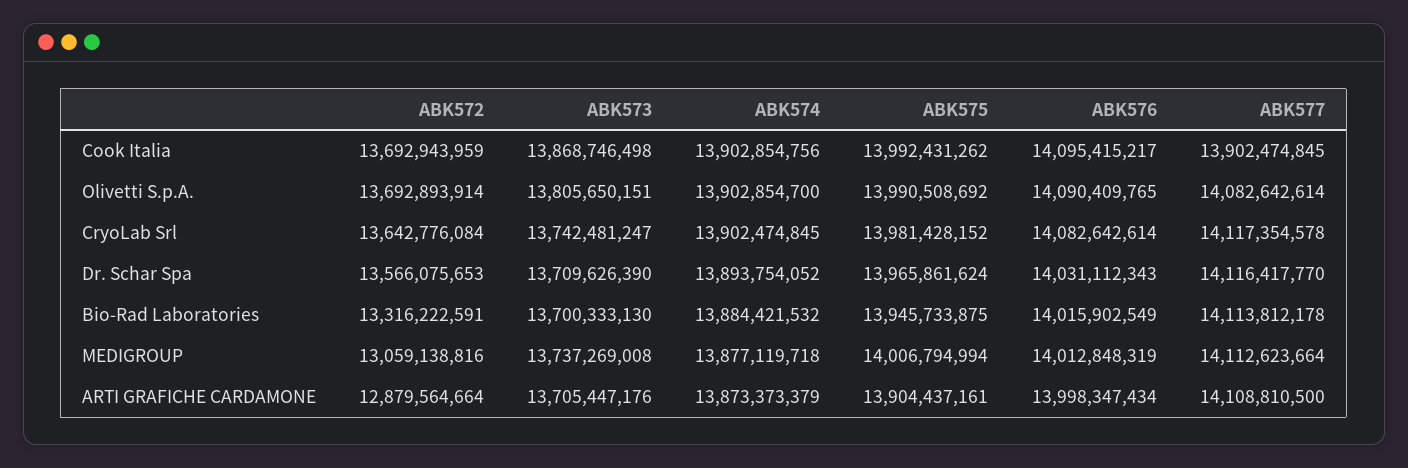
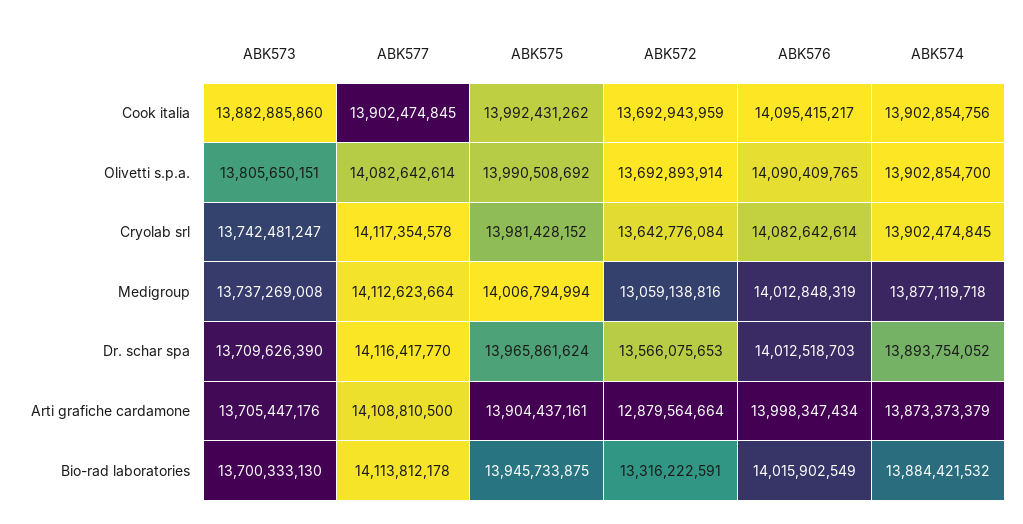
  {
    "ABK572": {
      "Cook Italia": 13692943959,
      "Olivetti S.p.A.": 13692893914,
      "CryoLab Srl": 13642776084,
      "Dr. Schar Spa": 13566075653,
      "Bio-Rad Laboratories": 13316222591,
      "MEDIGROUP": 13059138816,
      "ARTI GRAFICHE CARDAMONE": 12879564664
    },
    "ABK573": {
-     "Cook Italia": 13868746498,
+     "Cook Italia": 13882885860,
      "Olivetti S.p.A.": 13805650151,
      "CryoLab Srl": 13742481247,
      "Dr. Schar Spa": 13709626390,
      "Bio-Rad Laboratories": 13700333130,
      "MEDIGROUP": 13737269008,
      "ARTI GRAFICHE CARDAMONE": 13705447176
    },
    "ABK574": {
      "Cook Italia": 13902854756,
      "Olivetti S.p.A.": 13902854700,
      "CryoLab Srl": 13902474845,
      "Dr. Schar Spa": 13893754052,
      "Bio-Rad Laboratories": 13884421532,
      "MEDIGROUP": 13877119718,
      "ARTI GRAFICHE CARDAMONE": 13873373379
    },
    "ABK575": {
      "Cook Italia": 13992431262,
      "Olivetti S.p.A.": 13990508692,
      "CryoLab Srl": 13981428152,
      "Dr. Schar Spa": 13965861624,
      "Bio-Rad Laboratories": 13945733875,
      "MEDIGROUP": 14006794994,
      "ARTI GRAFICHE CARDAMONE": 13904437161
    },
    "ABK576": {
      "Cook Italia": 14095415217,
      "Olivetti S.p.A.": 14090409765,
      "CryoLab Srl": 14082642614,
-     "Dr. Schar Spa": 14031112343,
+     "Dr. Schar Spa": 14012518703,
      "Bio-Rad Laboratories": 14015902549,
      "MEDIGROUP": 14012848319,
      "ARTI GRAFICHE CARDAMONE": 13998347434
    },
    "ABK577": {
      "Cook Italia": 13902474845,
      "Olivetti S.p.A.": 14082642614,
      "CryoLab Srl": 14117354578,
      "Dr. Schar Spa": 14116417770,
      "Bio-Rad Laboratories": 14113812178,
      "MEDIGROUP": 14112623664,
      "ARTI GRAFICHE CARDAMONE": 14108810500
    }
  }

